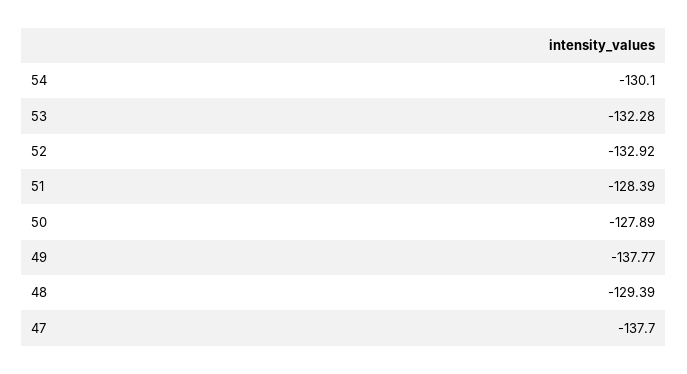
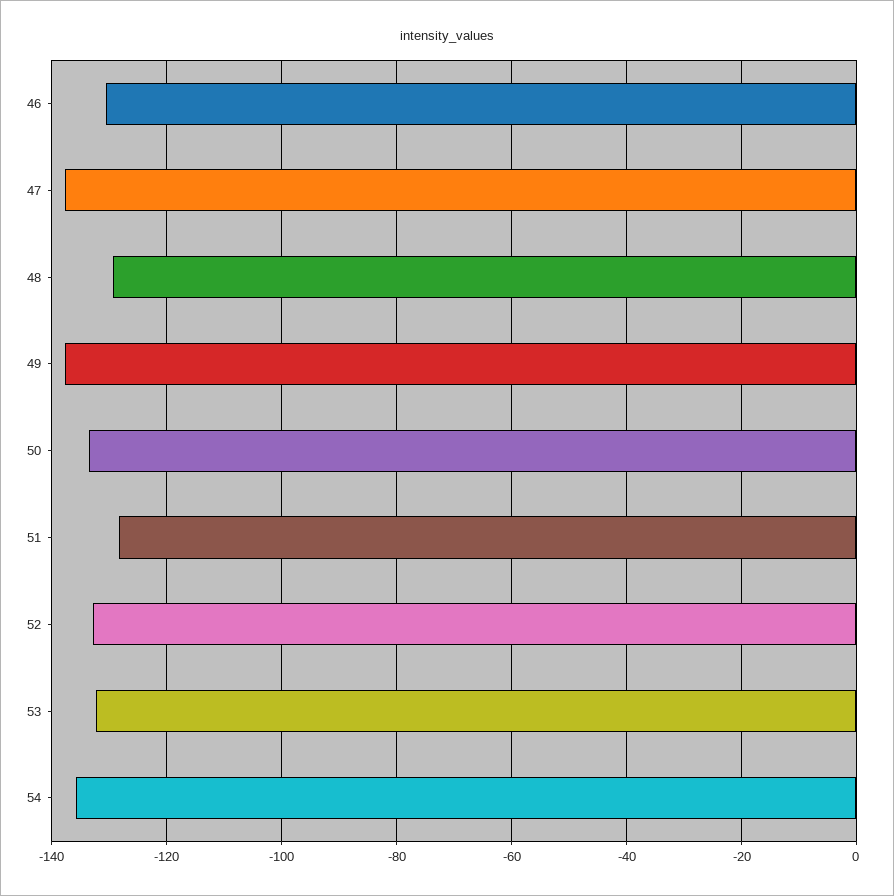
  {
-   "54": -130.1,
+   "54": -136,
    "53": -132.28,
    "52": -132.92,
    "51": -128.39,
-   "50": -127.89,
+   "50": -134,
    "49": -137.77,
    "48": -129.39,
-   "47": -137.7
+   "47": -137.7,
+   "46": -130
  }

